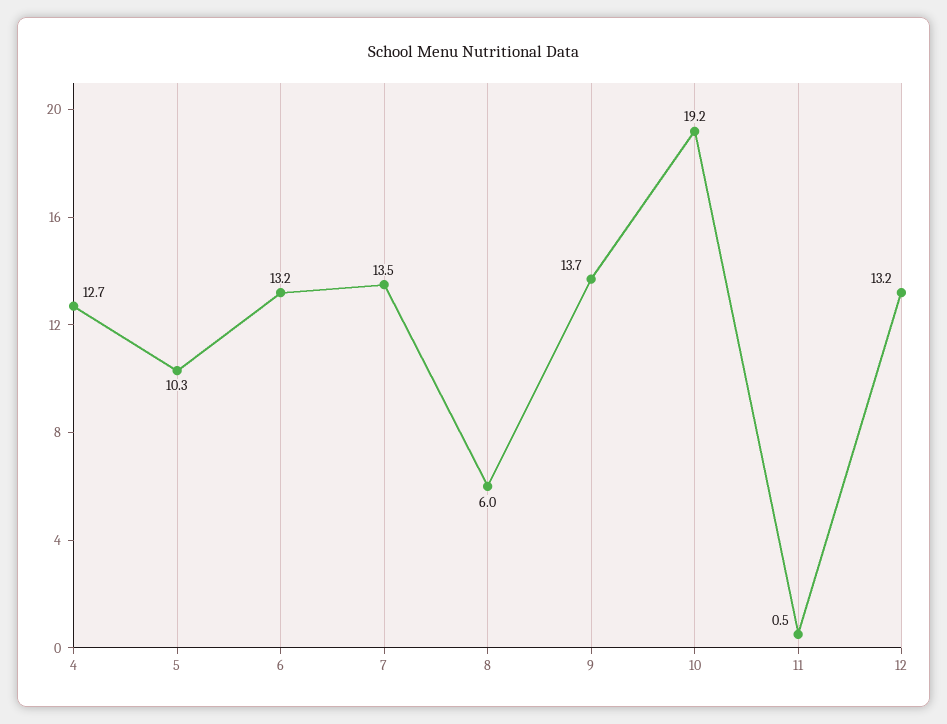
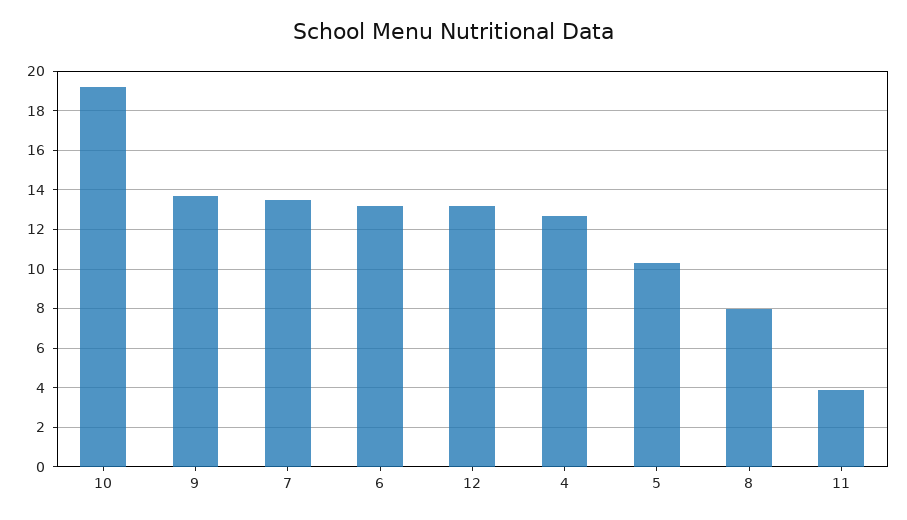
  {
    "4": 12.7,
    "5": 10.3,
    "6": 13.2,
    "7": 13.5,
-   "8": 6,
+   "8": 8,
    "9": 13.7,
    "10": 19.2,
-   "11": 0.5,
+   "11": 4,
    "12": 13.2
  }

